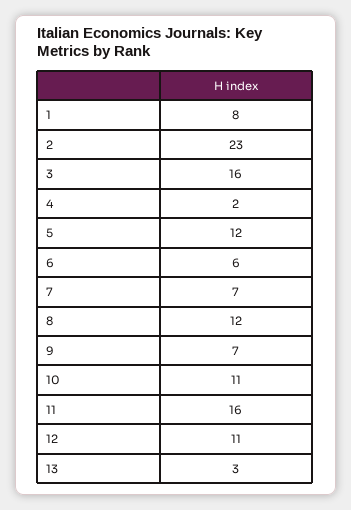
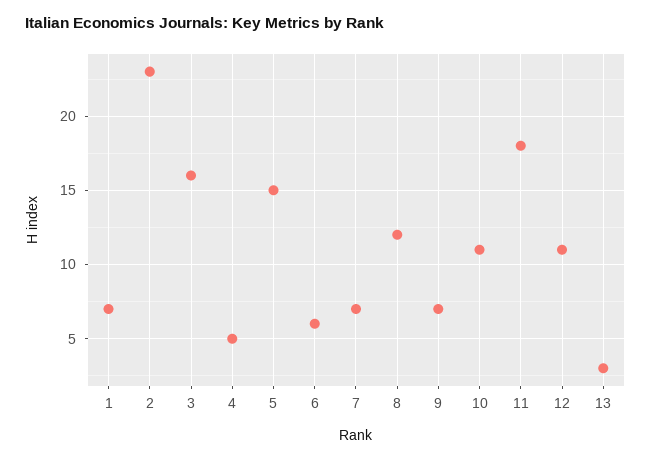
  {
-   "1": 8,
+   "1": 7,
    "2": 23,
    "3": 16,
-   "4": 2,
+   "4": 5,
-   "5": 12,
+   "5": 15,
    "6": 6,
    "7": 7,
    "8": 12,
    "9": 7,
    "10": 11,
-   "11": 16,
+   "11": 18,
    "12": 11,
    "13": 3
  }

